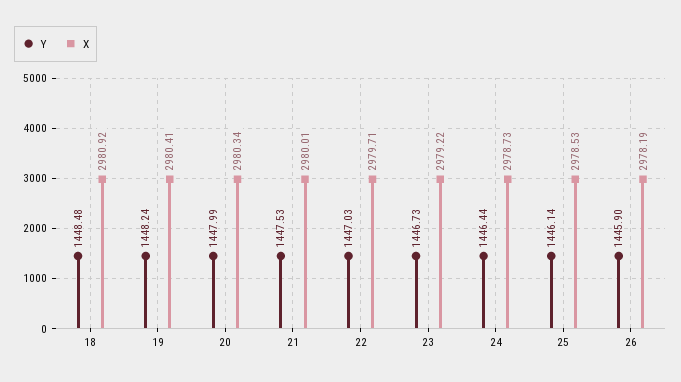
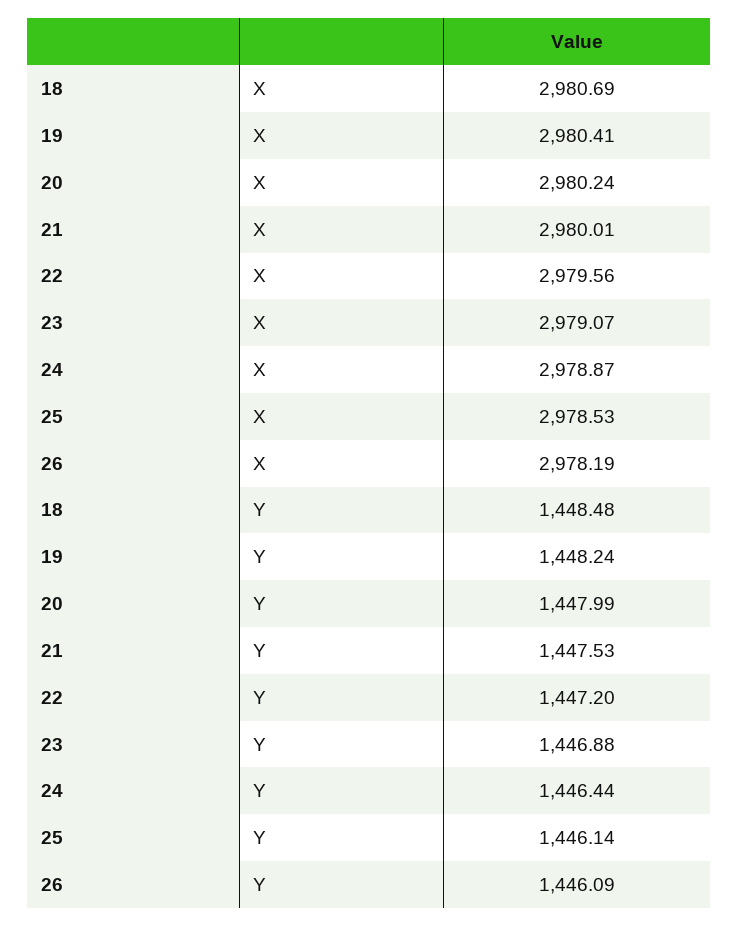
  {
    "Y": {
      "18": 1448.48,
      "19": 1448.24,
      "20": 1447.99,
      "21": 1447.53,
-     "22": 1447.03,
+     "22": 1447.2,
-     "23": 1446.73,
+     "23": 1446.88,
      "24": 1446.44,
      "25": 1446.14,
-     "26": 1445.9
+     "26": 1446.09
    },
    "X": {
-     "18": 2980.92,
+     "18": 2980.69,
      "19": 2980.41,
-     "20": 2980.34,
+     "20": 2980.24,
      "21": 2980.01,
-     "22": 2979.71,
+     "22": 2979.56,
-     "23": 2979.22,
+     "23": 2979.07,
-     "24": 2978.73,
+     "24": 2978.87,
      "25": 2978.53,
      "26": 2978.19
    }
  }

